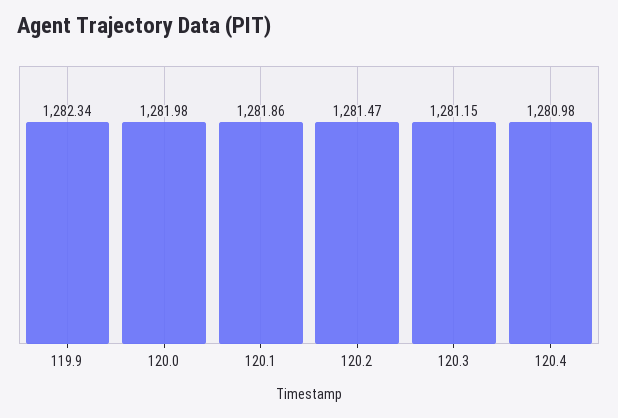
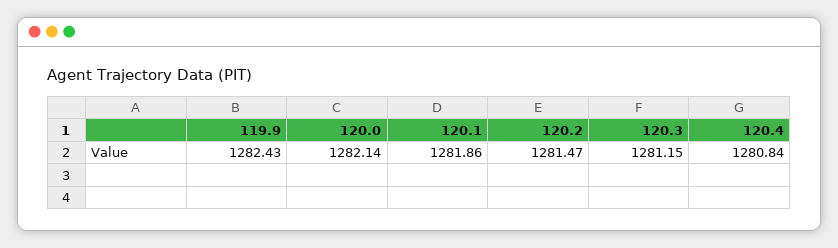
  {
-   "119.9": 1282.34,
+   "119.9": 1282.43,
-   "120.0": 1281.98,
+   "120.0": 1282.14,
    "120.1": 1281.86,
    "120.2": 1281.47,
    "120.3": 1281.15,
-   "120.4": 1280.98
+   "120.4": 1280.84
  }

